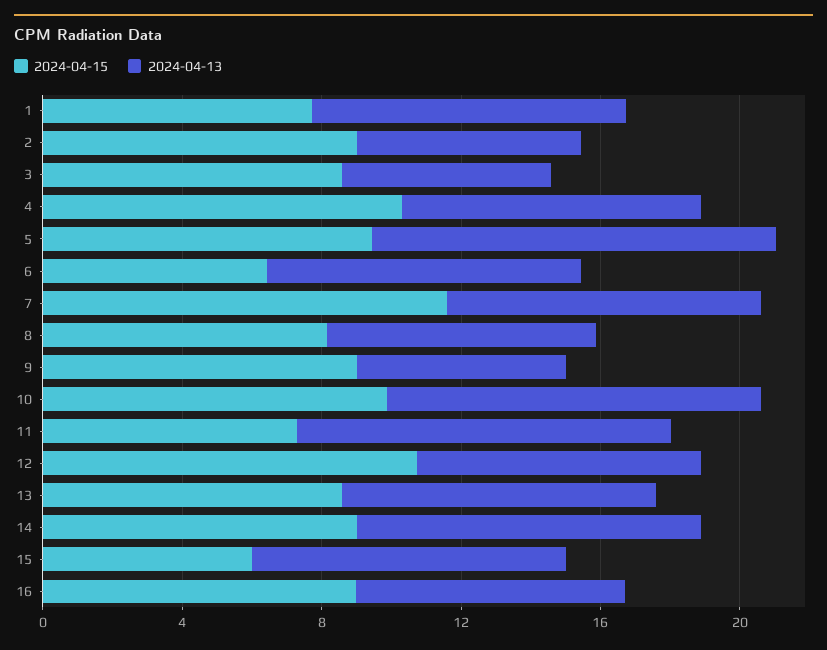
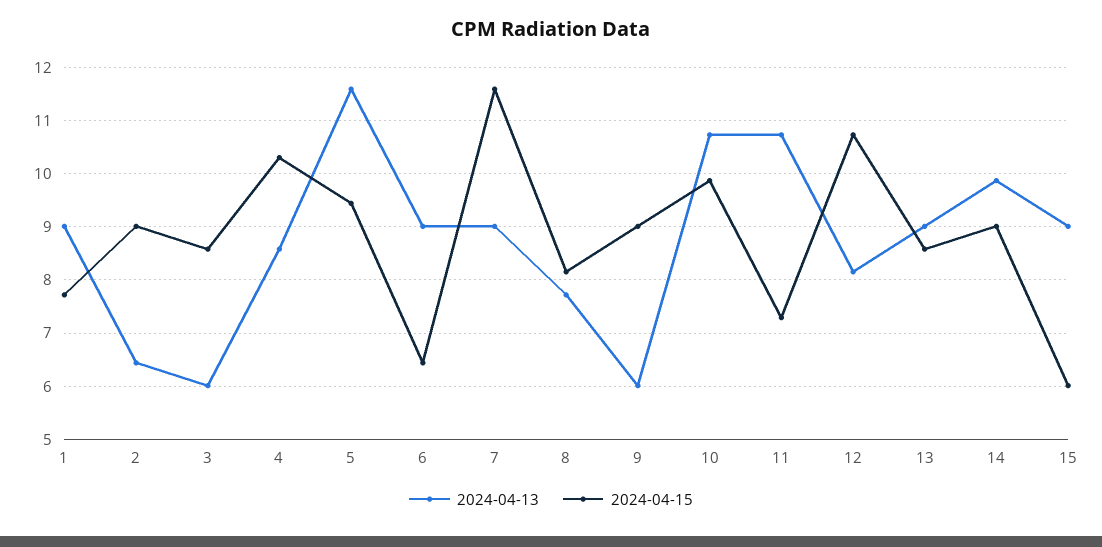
  {
    "2024-04-15": {
      "1": 7.8,
      "2": 9,
      "3": 8.6,
      "4": 10.4,
      "5": 9.4,
      "6": 6.4,
      "7": 11.6,
      "8": 8.2,
      "9": 9,
      "10": 9.8,
      "11": 7.2,
      "12": 10.8,
      "13": 8.6,
      "14": 9,
-     "15": 6,
+     "15": 6
-     "16": 9
    },
    "2024-04-13": {
      "1": 9,
      "2": 6.4,
      "3": 6,
      "4": 8.6,
      "5": 11.6,
      "6": 9,
      "7": 9,
      "8": 7.8,
      "9": 6,
      "10": 10.8,
      "11": 10.8,
      "12": 8.2,
      "13": 9,
      "14": 9.8,
-     "15": 9,
+     "15": 9
-     "16": 8
    }
  }

